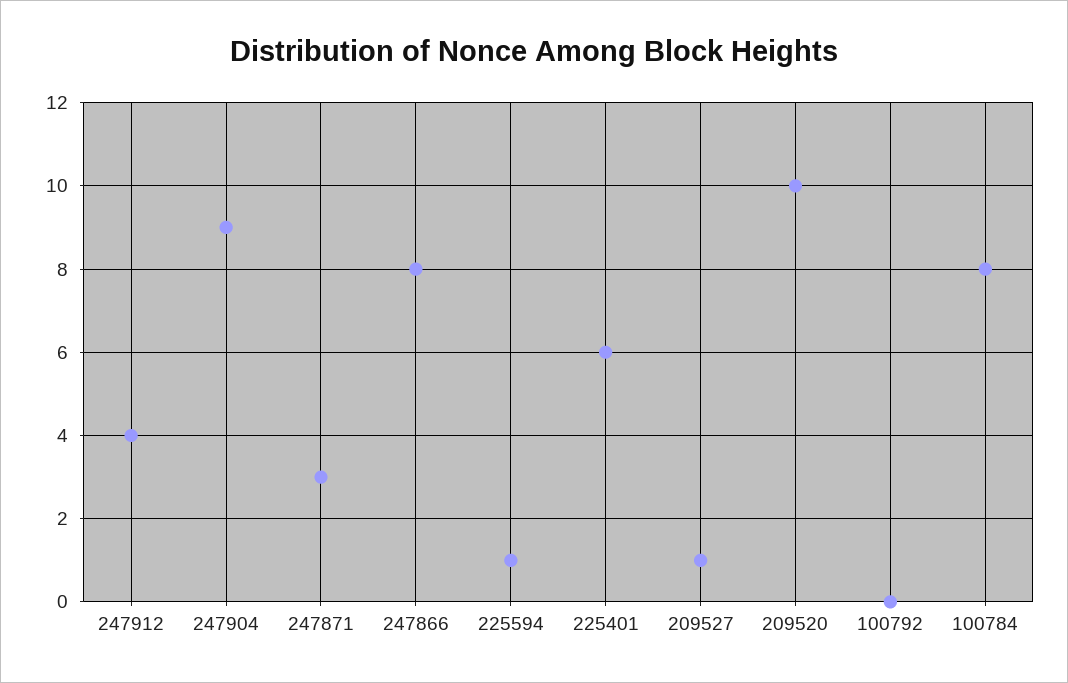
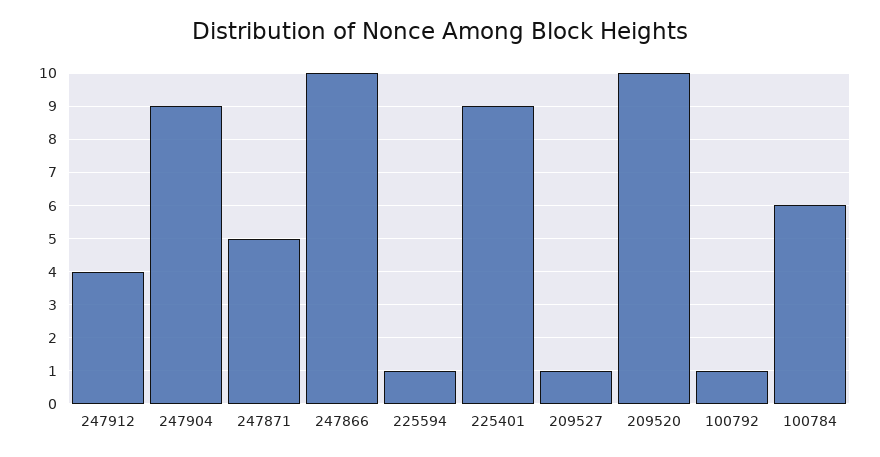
  {
    "247912": 4,
    "247904": 9,
-   "247871": 3,
+   "247871": 5,
-   "247866": 8,
+   "247866": 10,
    "225594": 1,
-   "225401": 6,
+   "225401": 9,
    "209527": 1,
    "209520": 10,
-   "100792": 0,
+   "100792": 1,
-   "100784": 8
+   "100784": 6
  }

